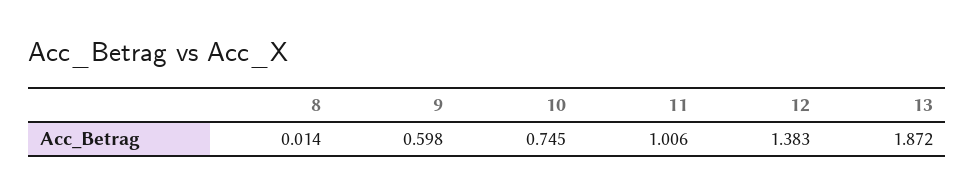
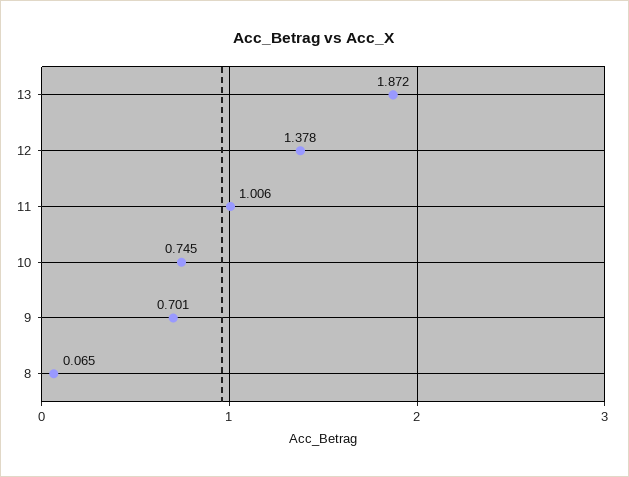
  {
-   "8": 0.014,
+   "8": 0.065,
-   "9": 0.598,
+   "9": 0.701,
    "10": 0.745,
    "11": 1.006,
-   "12": 1.383,
+   "12": 1.378,
    "13": 1.872
  }

